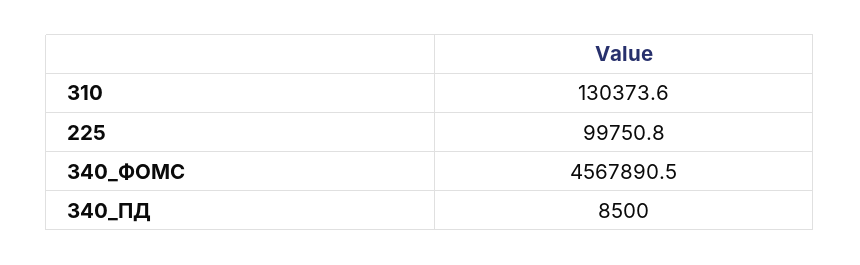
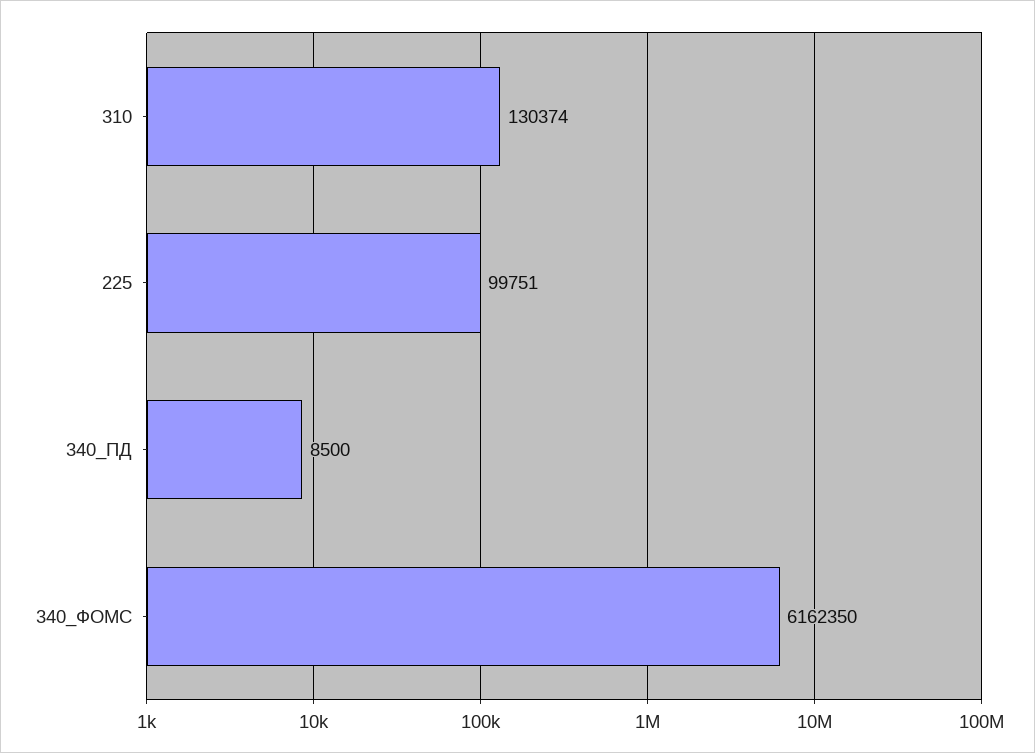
  {
    "310": 130373.6,
    "225": 99750.8,
-   "340_ФОМС": 4567890.5,
+   "340_ФОМС": 6162350,
    "340_ПД": 8500
  }

